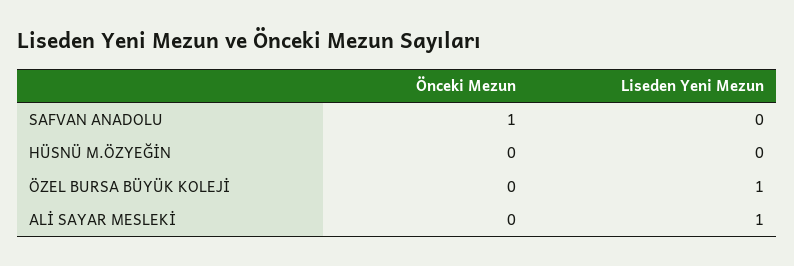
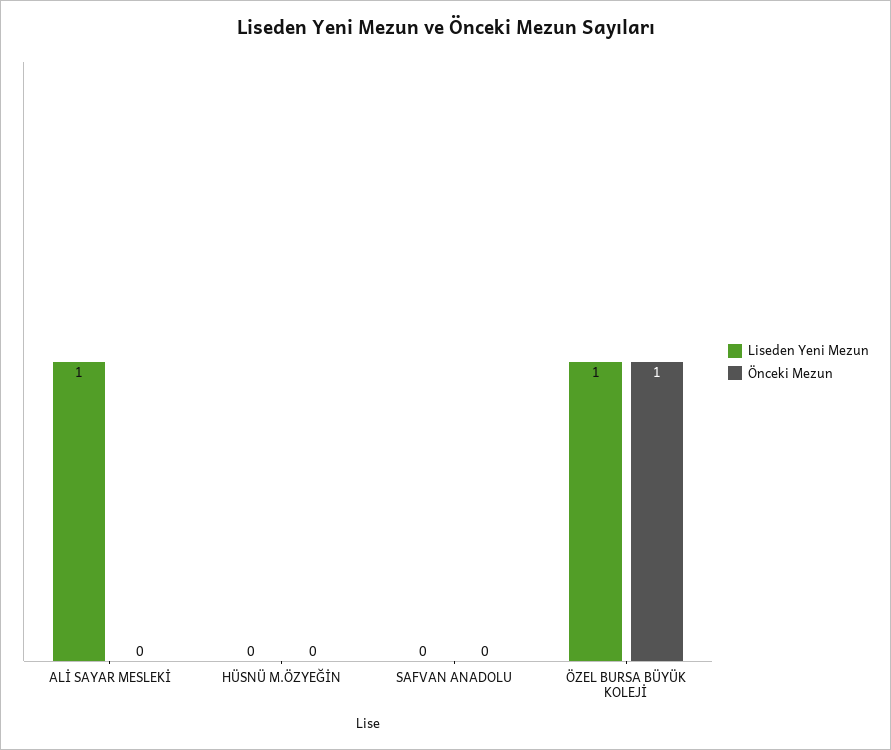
  {
    "Önceki Mezun": {
-     "SAFVAN ANADOLU": 1,
+     "SAFVAN ANADOLU": 0,
      "HÜSNÜ M.ÖZYEĞİN": 0,
-     "ÖZEL BURSA BÜYÜK KOLEJİ": 0,
+     "ÖZEL BURSA BÜYÜK KOLEJİ": 1,
      "ALİ SAYAR MESLEKİ": 0
    },
    "Liseden Yeni Mezun": {
      "SAFVAN ANADOLU": 0,
      "HÜSNÜ M.ÖZYEĞİN": 0,
      "ÖZEL BURSA BÜYÜK KOLEJİ": 1,
      "ALİ SAYAR MESLEKİ": 1
    }
  }

